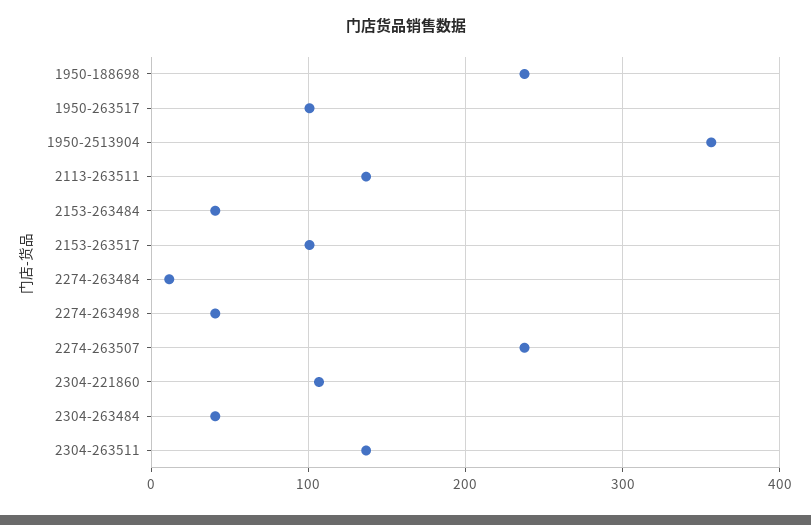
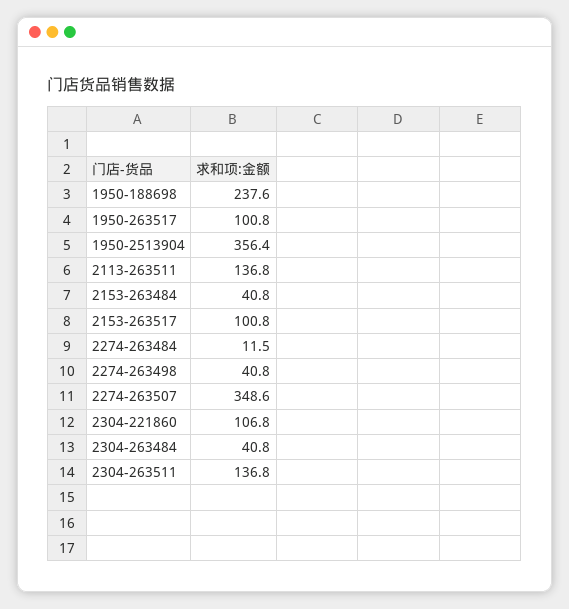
  {
    "1950-188698": 237.6,
    "1950-263517": 100.8,
    "1950-2513904": 356.4,
    "2113-263511": 136.8,
    "2153-263484": 40.8,
    "2153-263517": 100.8,
    "2274-263484": 11.5,
    "2274-263498": 40.8,
-   "2274-263507": 240,
+   "2274-263507": 348.6,
    "2304-221860": 106.8,
    "2304-263484": 40.8,
    "2304-263511": 136.8
  }

